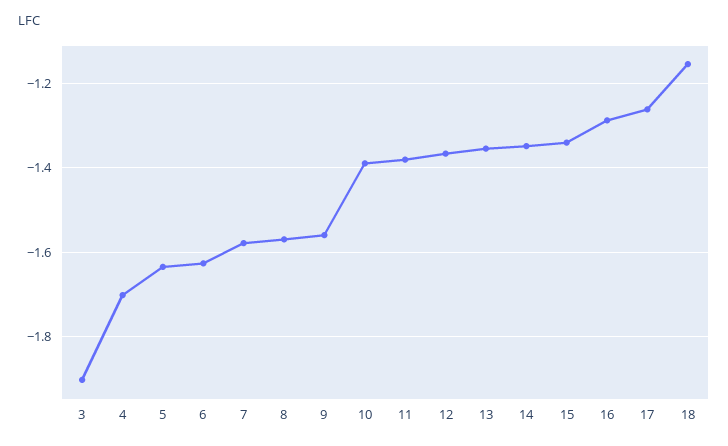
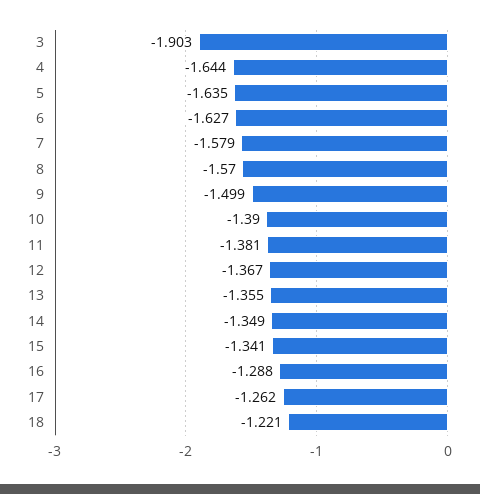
  {
    "3": -1.903,
-   "4": -1.7,
+   "4": -1.644,
    "5": -1.635,
    "6": -1.627,
    "7": -1.579,
    "8": -1.57,
-   "9": -1.56,
+   "9": -1.499,
    "10": -1.39,
    "11": -1.381,
    "12": -1.367,
    "13": -1.355,
    "14": -1.349,
    "15": -1.341,
    "16": -1.288,
    "17": -1.262,
-   "18": -1.16
+   "18": -1.221
  }

